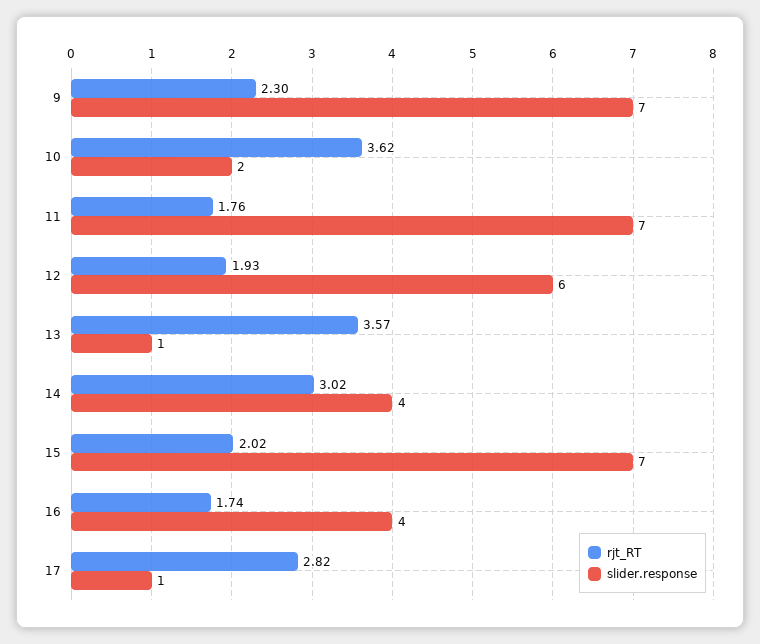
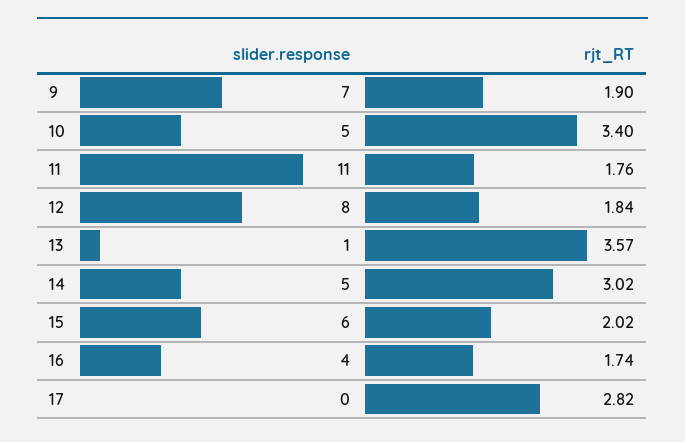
  {
    "rjt_RT": {
-     "9": 2.3,
+     "9": 1.9,
-     "10": 3.62,
+     "10": 3.4,
      "11": 1.76,
-     "12": 1.93,
+     "12": 1.84,
      "13": 3.57,
      "14": 3.02,
      "15": 2.02,
      "16": 1.74,
      "17": 2.82
    },
    "slider.response": {
      "9": 7,
-     "10": 2,
+     "10": 5,
-     "11": 7,
+     "11": 11,
-     "12": 6,
+     "12": 8,
      "13": 1,
-     "14": 4,
+     "14": 5,
-     "15": 7,
+     "15": 6,
      "16": 4,
-     "17": 1
+     "17": 0
    }
  }

